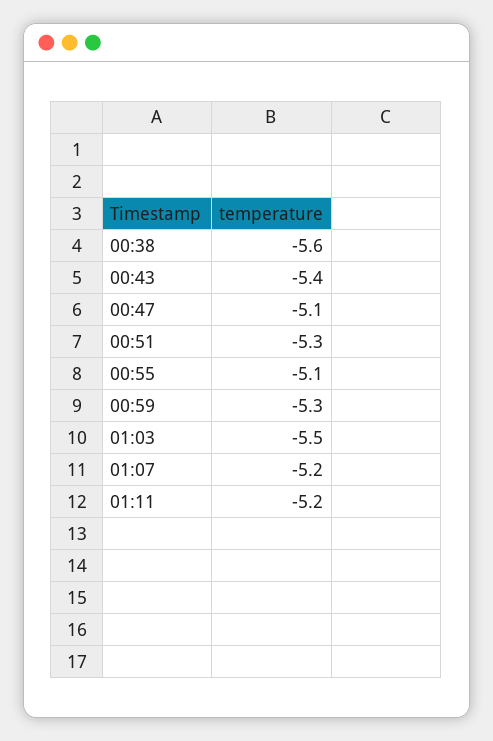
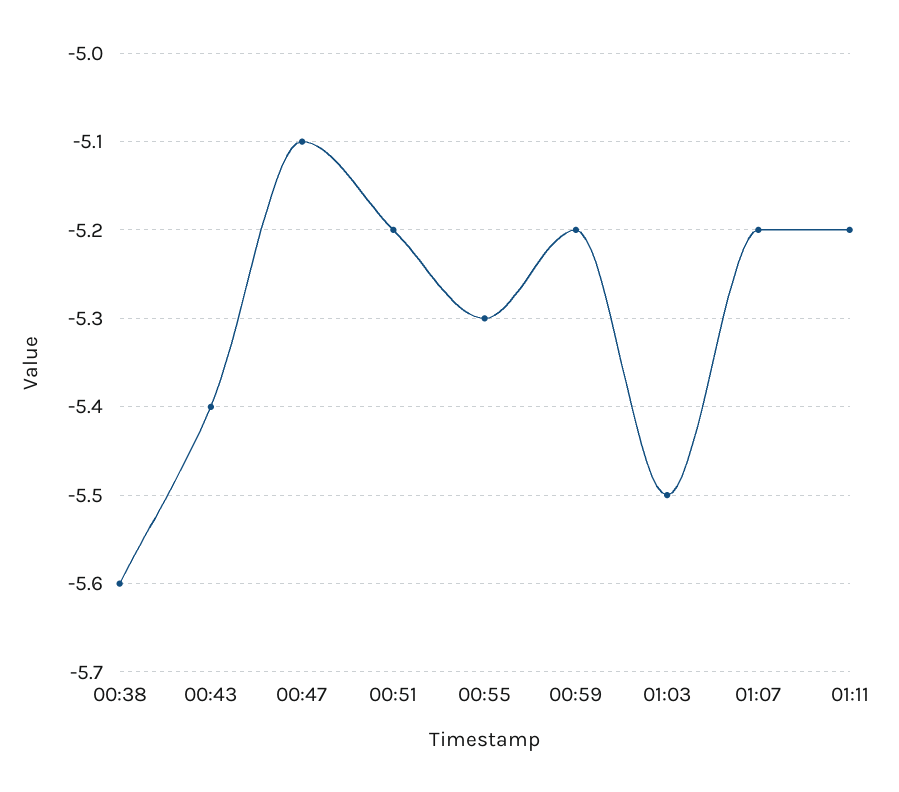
  {
    "00:38": -5.6,
    "00:43": -5.4,
    "00:47": -5.1,
-   "00:51": -5.3,
+   "00:51": -5.2,
-   "00:55": -5.1,
+   "00:55": -5.3,
-   "00:59": -5.3,
+   "00:59": -5.2,
    "01:03": -5.5,
    "01:07": -5.2,
    "01:11": -5.2
  }

